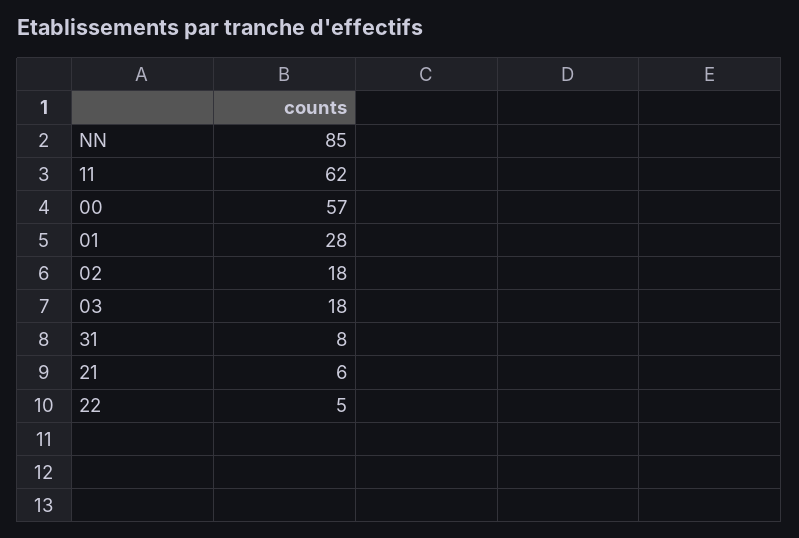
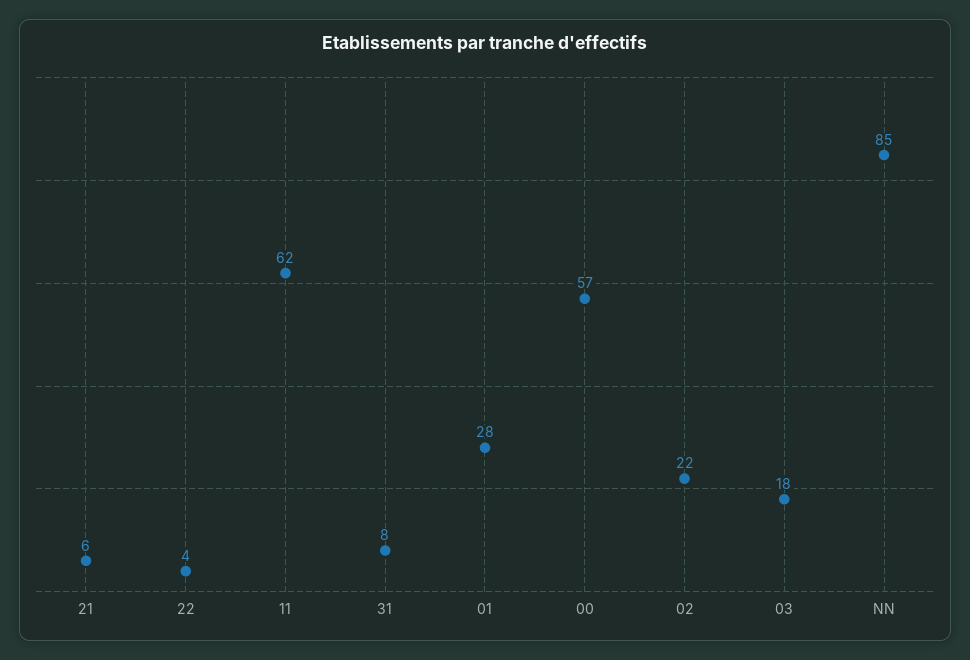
  {
    "NN": 85,
    "11": 62,
    "00": 57,
    "01": 28,
-   "02": 18,
+   "02": 22,
    "03": 18,
    "31": 8,
    "21": 6,
-   "22": 5
+   "22": 4
  }

